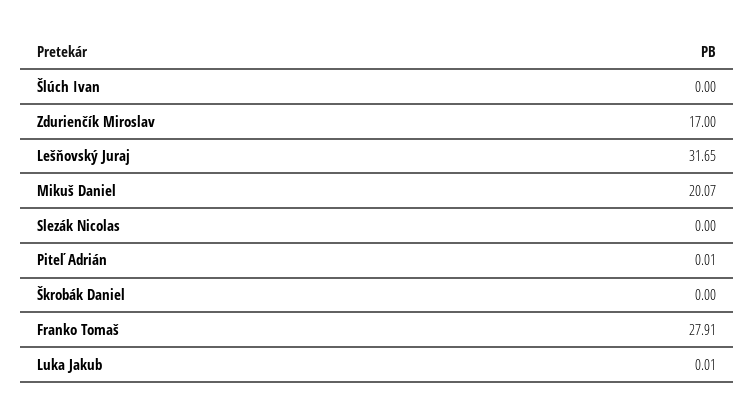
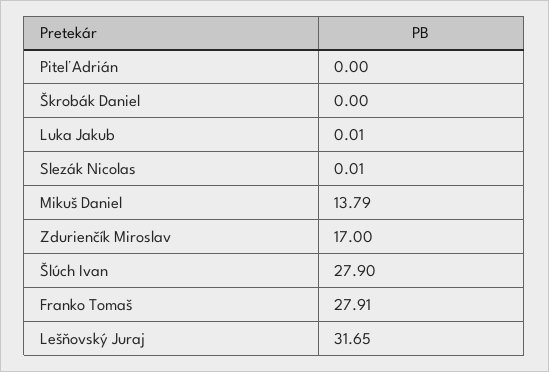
  {
-   "Šlúch Ivan": 0,
+   "Šlúch Ivan": 27.9,
    "Zdurienčík Miroslav": 17,
    "Lešňovský Juraj": 31.65,
-   "Mikuš Daniel": 20.07,
+   "Mikuš Daniel": 13.79,
-   "Slezák Nicolas": 0,
+   "Slezák Nicolas": 0.01,
-   "Piteľ Adrián": 0.01,
+   "Piteľ Adrián": 0,
    "Škrobák Daniel": 0,
    "Franko Tomaš": 27.91,
    "Luka Jakub": 0.01
  }

